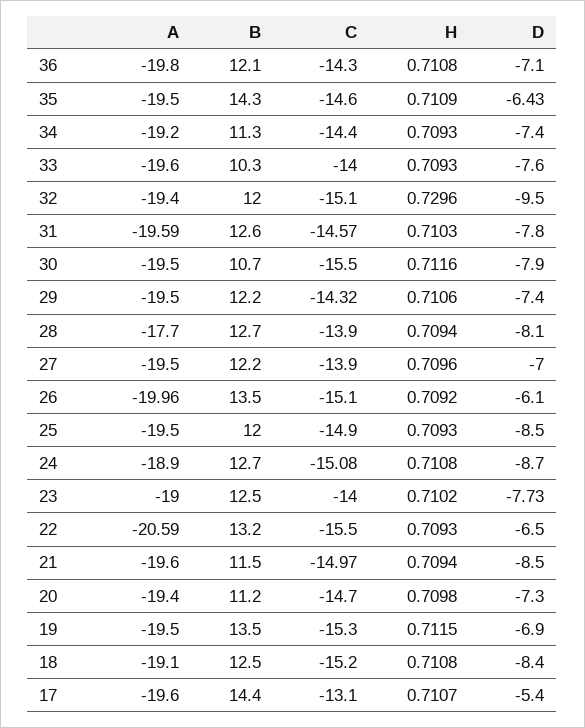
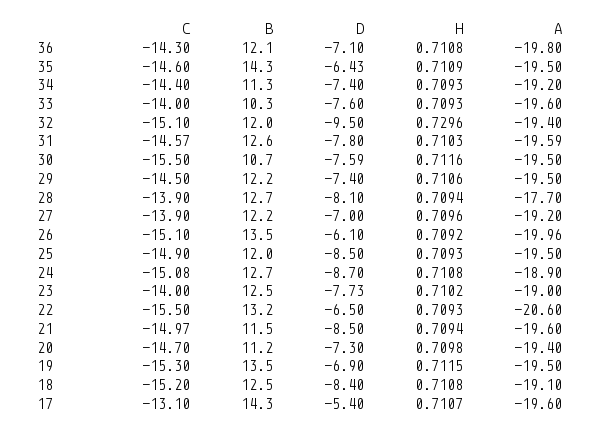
  {
    "A": {
      "36": -19.8,
      "35": -19.5,
      "34": -19.2,
      "33": -19.6,
      "32": -19.4,
      "31": -19.59,
      "30": -19.5,
      "29": -19.5,
      "28": -17.7,
-     "27": -19.5,
+     "27": -19.2,
      "26": -19.96,
      "25": -19.5,
      "24": -18.9,
      "23": -19,
-     "22": -20.59,
+     "22": -20.6,
      "21": -19.6,
      "20": -19.4,
      "19": -19.5,
      "18": -19.1,
      "17": -19.6
    },
    "B": {
      "36": 12.1,
      "35": 14.3,
      "34": 11.3,
      "33": 10.3,
      "32": 12,
      "31": 12.6,
      "30": 10.7,
      "29": 12.2,
      "28": 12.7,
      "27": 12.2,
      "26": 13.5,
      "25": 12,
      "24": 12.7,
      "23": 12.5,
      "22": 13.2,
      "21": 11.5,
      "20": 11.2,
      "19": 13.5,
      "18": 12.5,
-     "17": 14.4
+     "17": 14.3
    },
    "C": {
      "36": -14.3,
      "35": -14.6,
      "34": -14.4,
      "33": -14,
      "32": -15.1,
      "31": -14.57,
      "30": -15.5,
-     "29": -14.32,
+     "29": -14.5,
      "28": -13.9,
      "27": -13.9,
      "26": -15.1,
      "25": -14.9,
      "24": -15.08,
      "23": -14,
      "22": -15.5,
      "21": -14.97,
      "20": -14.7,
      "19": -15.3,
      "18": -15.2,
      "17": -13.1
    },
    "H": {
      "36": 0.7108,
      "35": 0.7109,
      "34": 0.7093,
      "33": 0.7093,
      "32": 0.7296,
      "31": 0.7103,
      "30": 0.7116,
      "29": 0.7106,
      "28": 0.7094,
      "27": 0.7096,
      "26": 0.7092,
      "25": 0.7093,
      "24": 0.7108,
      "23": 0.7102,
      "22": 0.7093,
      "21": 0.7094,
      "20": 0.7098,
      "19": 0.7115,
      "18": 0.7108,
      "17": 0.7107
    },
    "D": {
      "36": -7.1,
      "35": -6.43,
      "34": -7.4,
      "33": -7.6,
      "32": -9.5,
      "31": -7.8,
-     "30": -7.9,
+     "30": -7.59,
      "29": -7.4,
      "28": -8.1,
      "27": -7,
      "26": -6.1,
      "25": -8.5,
      "24": -8.7,
      "23": -7.73,
      "22": -6.5,
      "21": -8.5,
      "20": -7.3,
      "19": -6.9,
      "18": -8.4,
      "17": -5.4
    }
  }

